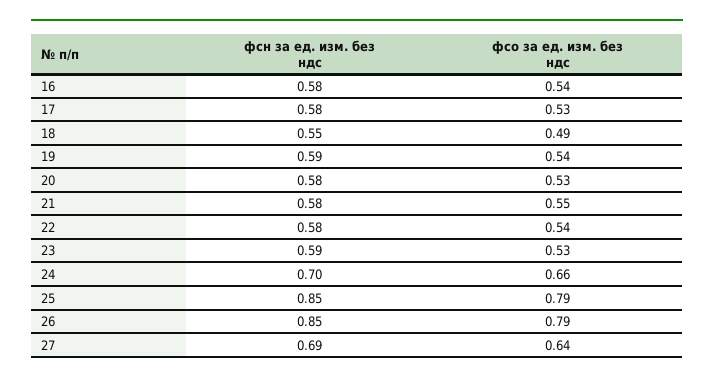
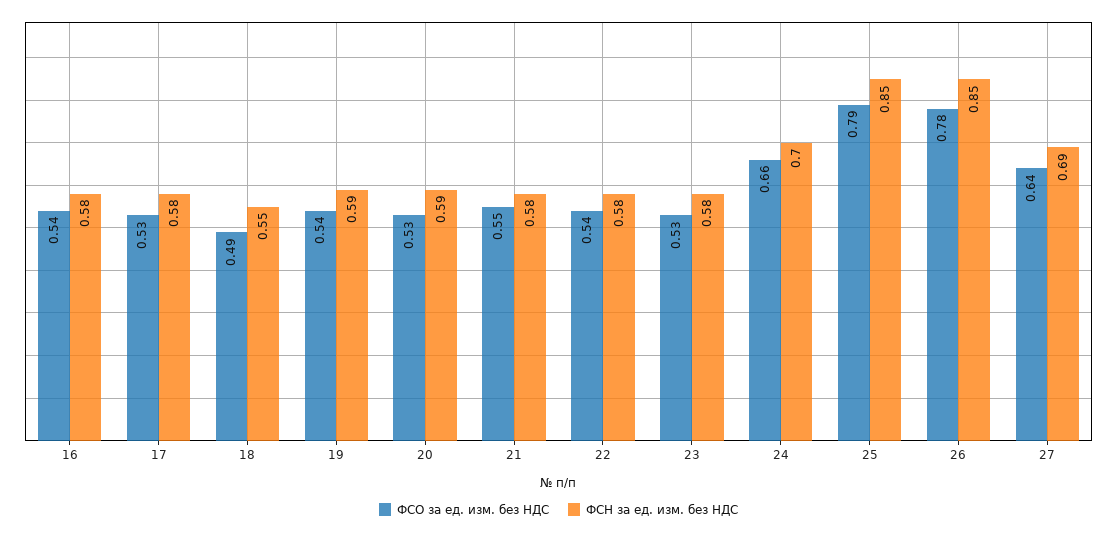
  {
    "фсн за ед. изм. без ндс": {
      "16": 0.58,
      "17": 0.58,
      "18": 0.55,
      "19": 0.59,
-     "20": 0.58,
+     "20": 0.59,
      "21": 0.58,
      "22": 0.58,
-     "23": 0.59,
+     "23": 0.58,
      "24": 0.7,
      "25": 0.85,
      "26": 0.85,
      "27": 0.69
    },
    "фсо за ед. изм. без ндс": {
      "16": 0.54,
      "17": 0.53,
      "18": 0.49,
      "19": 0.54,
      "20": 0.53,
      "21": 0.55,
      "22": 0.54,
      "23": 0.53,
      "24": 0.66,
      "25": 0.79,
-     "26": 0.79,
+     "26": 0.78,
      "27": 0.64
    }
  }

